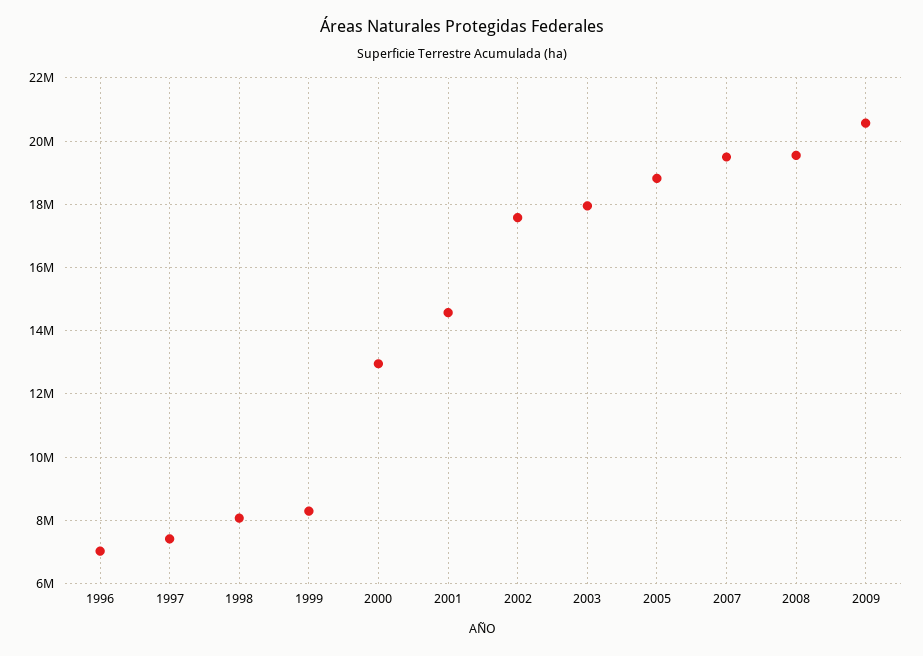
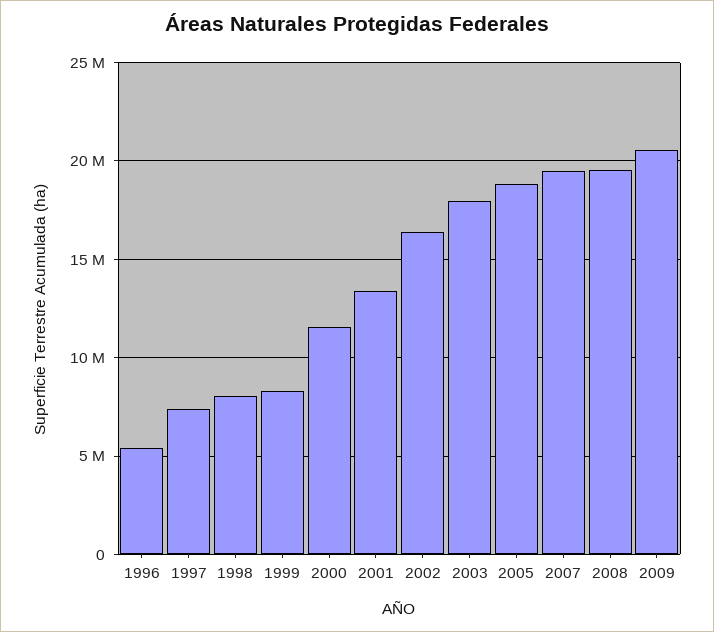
  {
-   "1996": 7000000,
+   "1996": 5500000,
    "1997": 7400000,
    "1998": 8000000,
    "1999": 8200000,
-   "2000": 13000000,
+   "2000": 11500000,
-   "2001": 14600000,
+   "2001": 13500000,
-   "2002": 17600000,
+   "2002": 16500000,
    "2003": 18000000,
    "2005": 18800000,
    "2007": 19400000,
    "2008": 19600000,
    "2009": 20600000
  }

